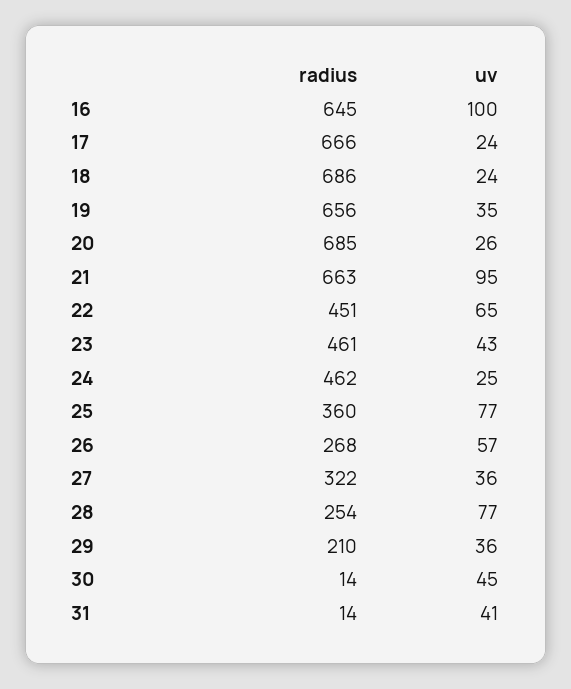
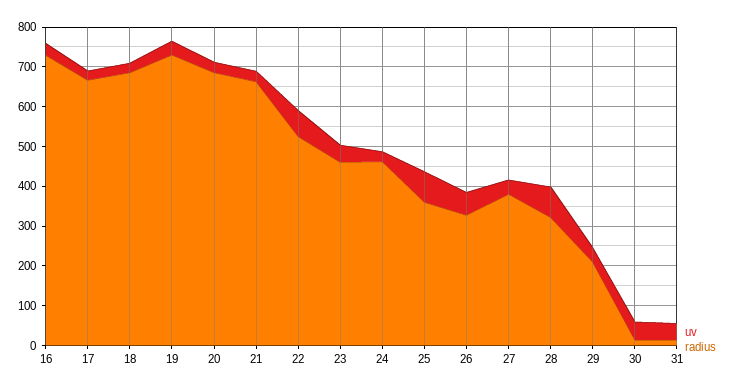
  {
    "radius": {
-     "16": 645,
+     "16": 725,
      "17": 666,
      "18": 686,
-     "19": 656,
+     "19": 725,
      "20": 685,
      "21": 663,
-     "22": 451,
+     "22": 525,
      "23": 461,
      "24": 462,
      "25": 360,
-     "26": 268,
+     "26": 325,
-     "27": 322,
+     "27": 375,
-     "28": 254,
+     "28": 325,
      "29": 210,
      "30": 14,
      "31": 14
    },
    "uv": {
-     "16": 100,
+     "16": 25,
      "17": 24,
      "18": 24,
      "19": 35,
      "20": 26,
-     "21": 95,
+     "21": 25,
      "22": 65,
      "23": 43,
      "24": 25,
      "25": 77,
      "26": 57,
      "27": 36,
      "28": 77,
      "29": 36,
      "30": 45,
      "31": 41
    }
  }

